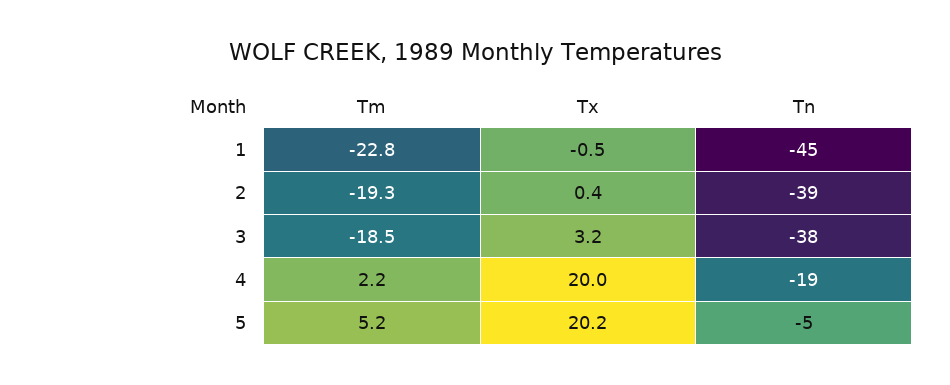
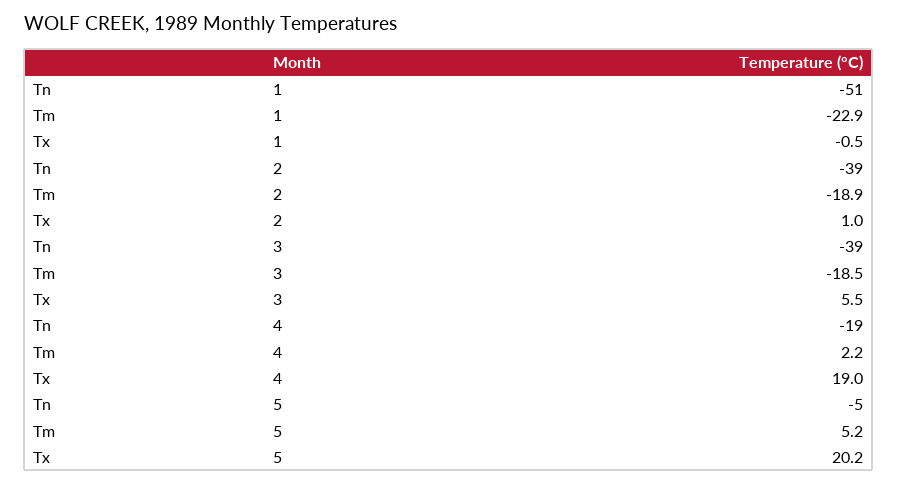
  {
    "Tm": {
-     "1": -22.8,
+     "1": -22.9,
-     "2": -19.3,
+     "2": -18.9,
      "3": -18.5,
      "4": 2.2,
      "5": 5.2
    },
    "Tx": {
      "1": -0.5,
-     "2": 0.4,
+     "2": 1,
-     "3": 3.2,
+     "3": 5.5,
-     "4": 20,
+     "4": 19,
      "5": 20.2
    },
    "Tn": {
-     "1": -45,
+     "1": -51,
      "2": -39,
-     "3": -38,
+     "3": -39,
      "4": -19,
      "5": -5
    }
  }

